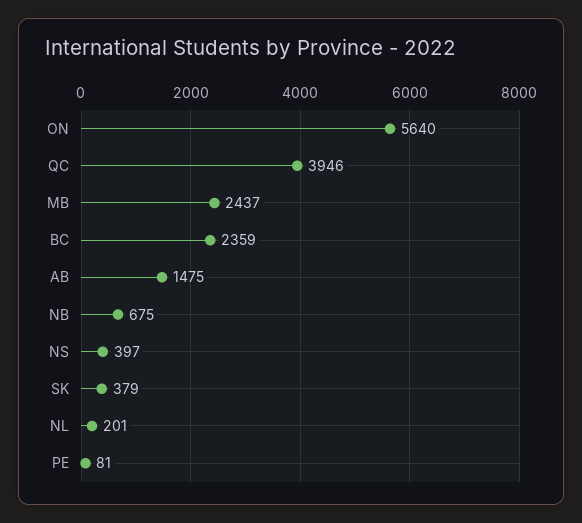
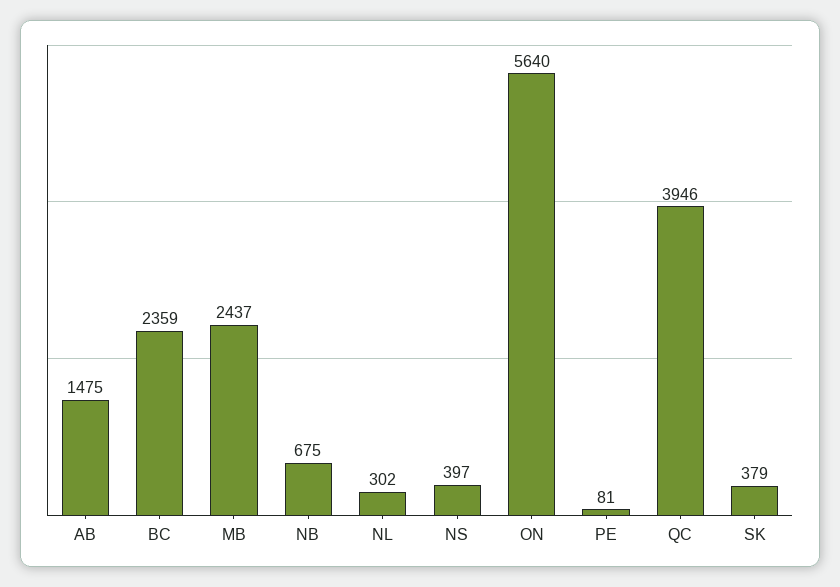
  {
    "ON": 5640,
    "QC": 3946,
    "MB": 2437,
    "BC": 2359,
    "AB": 1475,
    "NB": 675,
    "NS": 397,
    "SK": 379,
-   "NL": 201,
+   "NL": 302,
    "PE": 81
  }

